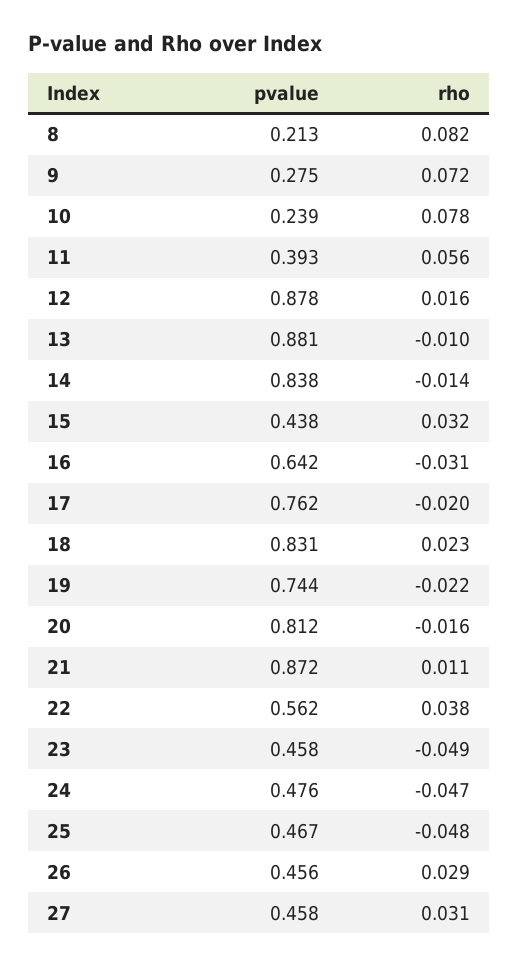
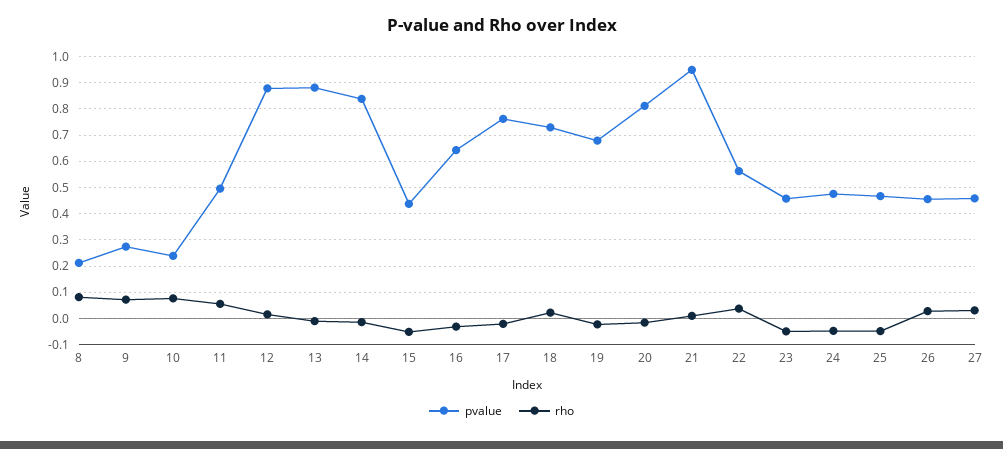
  {
    "pvalue": {
      "8": 0.213,
      "9": 0.275,
      "10": 0.239,
-     "11": 0.393,
+     "11": 0.5,
      "12": 0.878,
      "13": 0.881,
      "14": 0.838,
      "15": 0.438,
      "16": 0.642,
      "17": 0.762,
-     "18": 0.831,
+     "18": 0.725,
-     "19": 0.744,
+     "19": 0.675,
      "20": 0.812,
-     "21": 0.872,
+     "21": 0.95,
      "22": 0.562,
      "23": 0.458,
      "24": 0.476,
      "25": 0.467,
      "26": 0.456,
      "27": 0.458
    },
    "rho": {
      "8": 0.082,
      "9": 0.072,
      "10": 0.078,
      "11": 0.056,
      "12": 0.016,
      "13": -0.01,
      "14": -0.014,
-     "15": 0.032,
+     "15": -0.05,
      "16": -0.031,
      "17": -0.02,
      "18": 0.023,
      "19": -0.022,
      "20": -0.016,
      "21": 0.011,
      "22": 0.038,
      "23": -0.049,
      "24": -0.047,
      "25": -0.048,
      "26": 0.029,
      "27": 0.031
    }
  }

